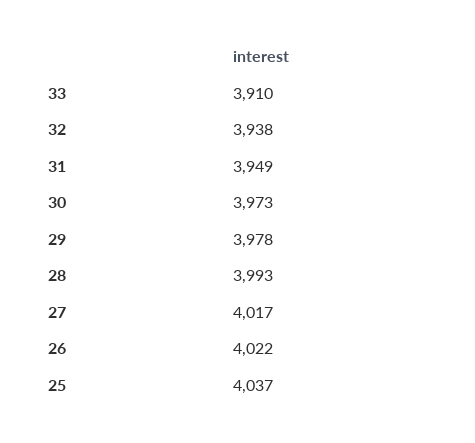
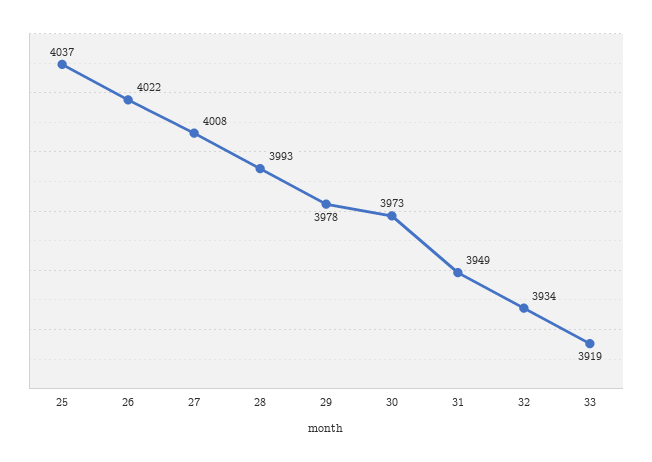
  {
-   "33": 3910,
+   "33": 3919,
-   "32": 3938,
+   "32": 3934,
    "31": 3949,
    "30": 3973,
    "29": 3978,
    "28": 3993,
-   "27": 4017,
+   "27": 4008,
    "26": 4022,
    "25": 4037
  }

